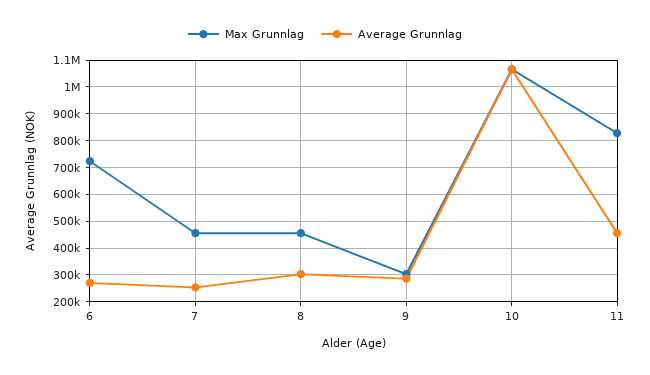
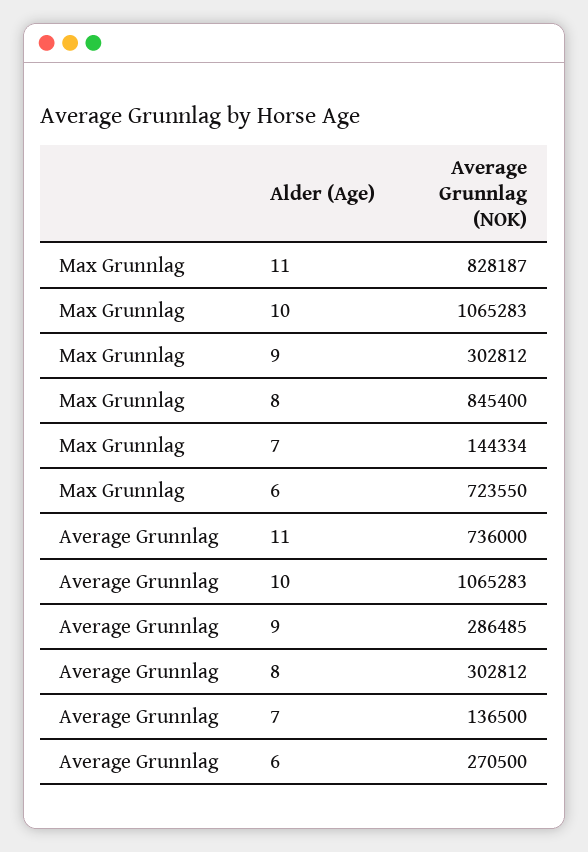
  {
    "Max Grunnlag": {
      "6": 723550,
-     "7": 450000,
+     "7": 144334,
-     "8": 450000,
+     "8": 845400,
      "9": 302812,
      "10": 1065283,
      "11": 828187
    },
    "Average Grunnlag": {
      "6": 270500,
-     "7": 250000,
+     "7": 136500,
      "8": 302812,
      "9": 286485,
      "10": 1065283,
-     "11": 450000
+     "11": 736000
    }
  }

